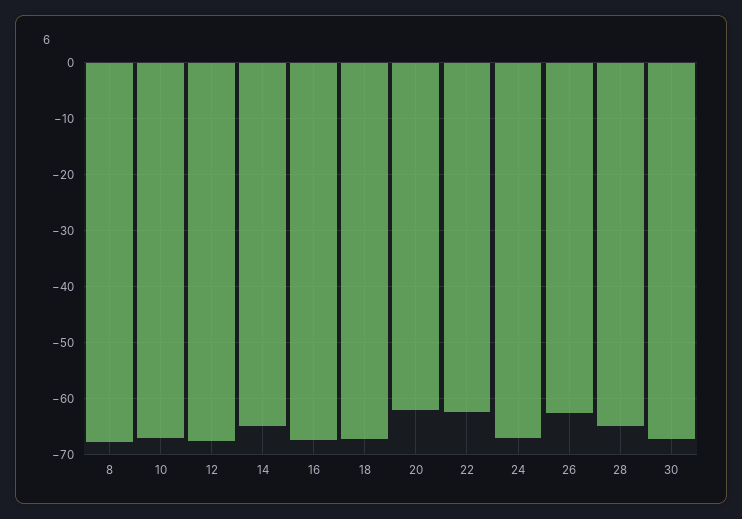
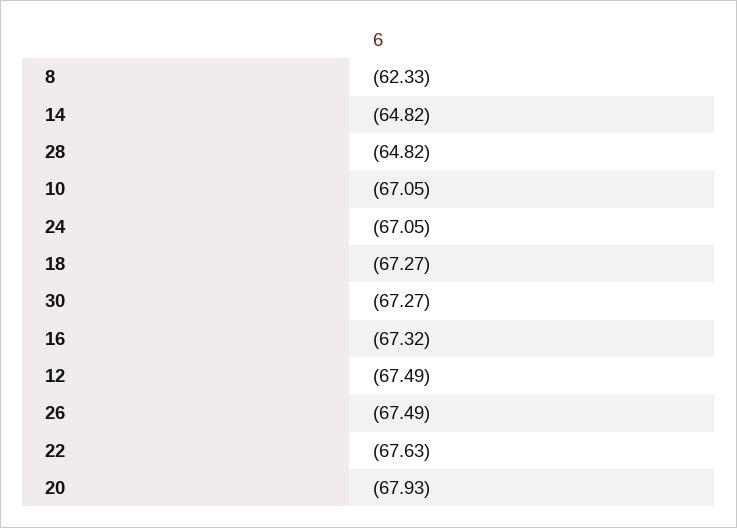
  {
-   "8": -68,
+   "8": -62.33,
    "10": -67.05,
    "12": -67.49,
    "14": -64.82,
    "16": -67.32,
    "18": -67.27,
-   "20": -62,
+   "20": -67.93,
-   "22": -62,
+   "22": -67.63,
    "24": -67.05,
-   "26": -62,
+   "26": -67.49,
    "28": -64.82,
    "30": -67.27
  }

